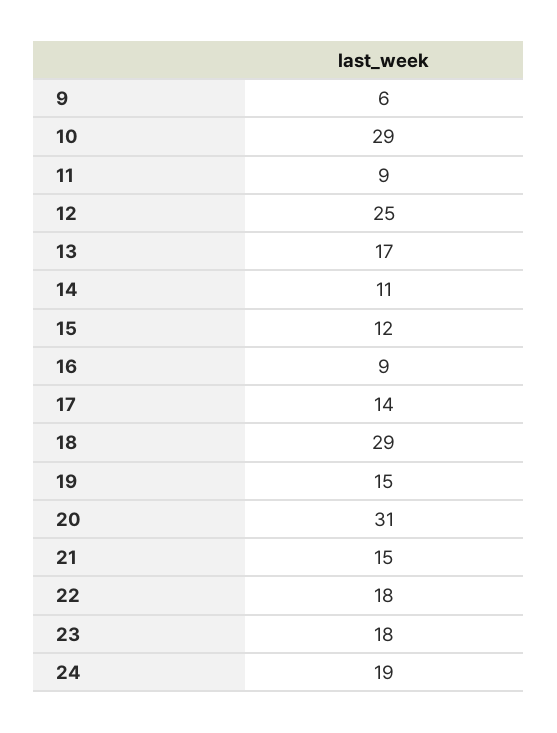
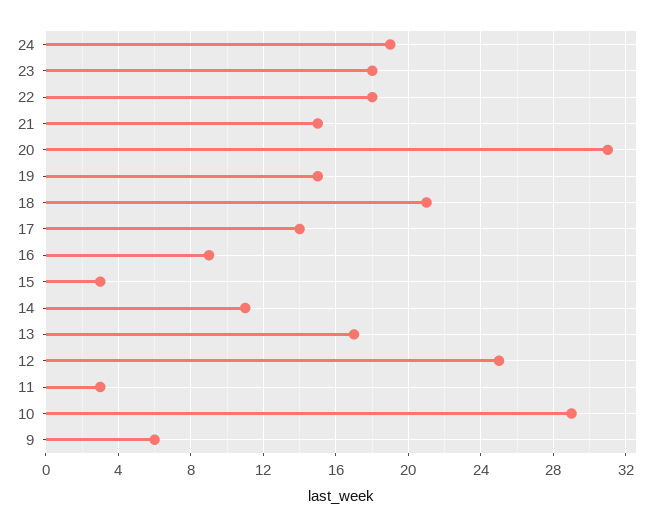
  {
    "9": 6,
    "10": 29,
-   "11": 9,
+   "11": 3,
    "12": 25,
    "13": 17,
    "14": 11,
-   "15": 12,
+   "15": 3,
    "16": 9,
    "17": 14,
-   "18": 29,
+   "18": 21,
    "19": 15,
    "20": 31,
    "21": 15,
    "22": 18,
    "23": 18,
    "24": 19
  }

